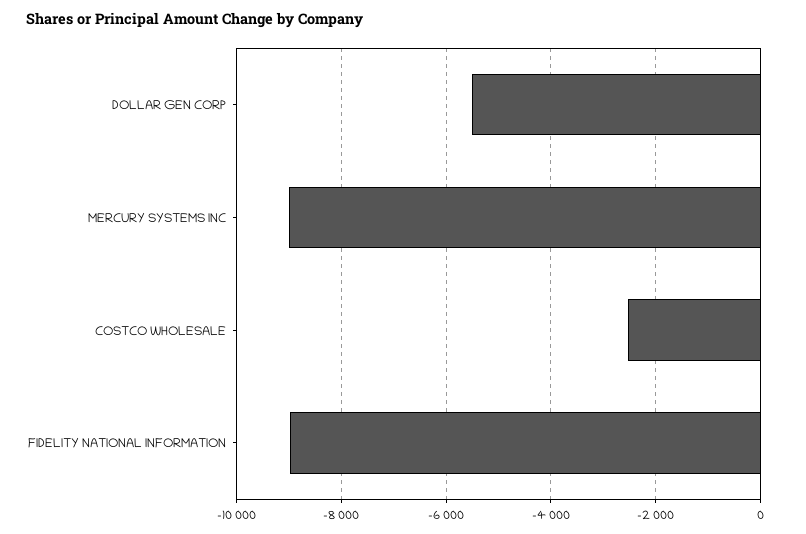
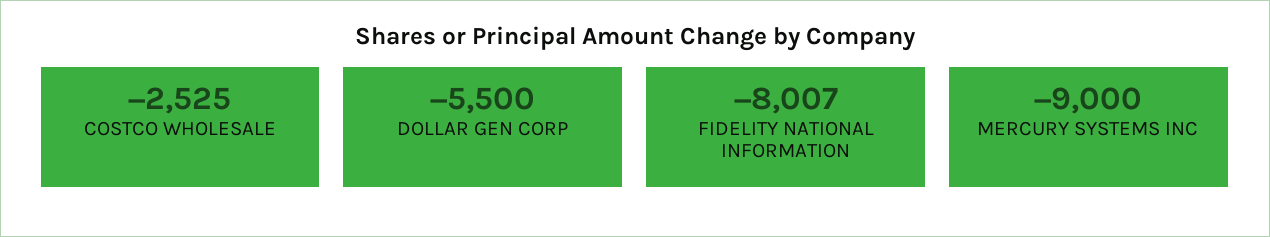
  {
    "DOLLAR GEN CORP": -5500,
    "MERCURY SYSTEMS INC": -9000,
    "COSTCO WHOLESALE": -2525,
-   "FIDELITY NATIONAL INFORMATION": -9000
+   "FIDELITY NATIONAL INFORMATION": -8007
  }

